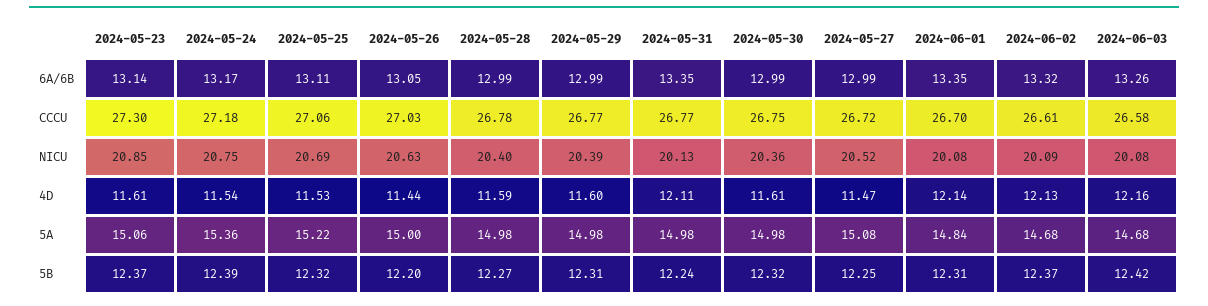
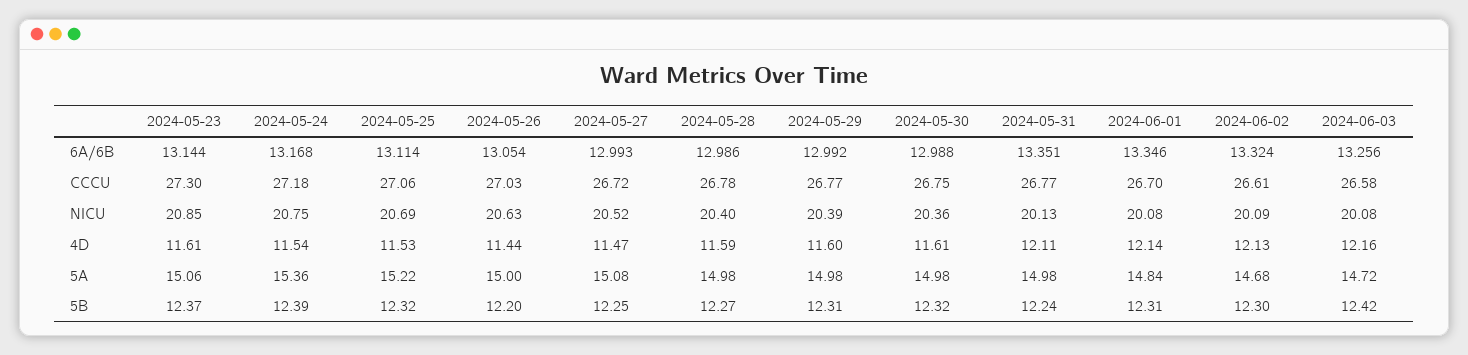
  {
    "2024-05-23": {
      "6A/6B": 13.144,
      "CCCU": 27.3,
      "NICU": 20.85,
      "4D": 11.61,
      "5A": 15.06,
      "5B": 12.37
    },
    "2024-05-24": {
      "6A/6B": 13.168,
      "CCCU": 27.18,
      "NICU": 20.75,
      "4D": 11.54,
      "5A": 15.36,
      "5B": 12.39
    },
    "2024-05-25": {
      "6A/6B": 13.114,
      "CCCU": 27.06,
      "NICU": 20.69,
      "4D": 11.53,
      "5A": 15.22,
      "5B": 12.32
    },
    "2024-05-26": {
      "6A/6B": 13.054,
      "CCCU": 27.03,
      "NICU": 20.63,
      "4D": 11.44,
      "5A": 15,
      "5B": 12.2
    },
    "2024-05-28": {
      "6A/6B": 12.986,
      "CCCU": 26.78,
      "NICU": 20.4,
      "4D": 11.59,
      "5A": 14.98,
      "5B": 12.27
    },
    "2024-05-29": {
      "6A/6B": 12.992,
      "CCCU": 26.77,
      "NICU": 20.39,
      "4D": 11.6,
      "5A": 14.98,
      "5B": 12.31
    },
    "2024-05-31": {
      "6A/6B": 13.351,
      "CCCU": 26.77,
      "NICU": 20.13,
      "4D": 12.11,
      "5A": 14.98,
      "5B": 12.24
    },
    "2024-05-30": {
      "6A/6B": 12.988,
      "CCCU": 26.75,
      "NICU": 20.36,
      "4D": 11.61,
      "5A": 14.98,
      "5B": 12.32
    },
    "2024-05-27": {
      "6A/6B": 12.993,
      "CCCU": 26.72,
      "NICU": 20.52,
      "4D": 11.47,
      "5A": 15.08,
      "5B": 12.25
    },
    "2024-06-01": {
      "6A/6B": 13.346,
      "CCCU": 26.7,
      "NICU": 20.08,
      "4D": 12.14,
      "5A": 14.84,
      "5B": 12.31
    },
    "2024-06-02": {
      "6A/6B": 13.324,
      "CCCU": 26.61,
      "NICU": 20.09,
      "4D": 12.13,
      "5A": 14.68,
-     "5B": 12.37
+     "5B": 12.3
    },
    "2024-06-03": {
      "6A/6B": 13.256,
      "CCCU": 26.58,
      "NICU": 20.08,
      "4D": 12.16,
-     "5A": 14.68,
+     "5A": 14.72,
      "5B": 12.42
    }
  }

